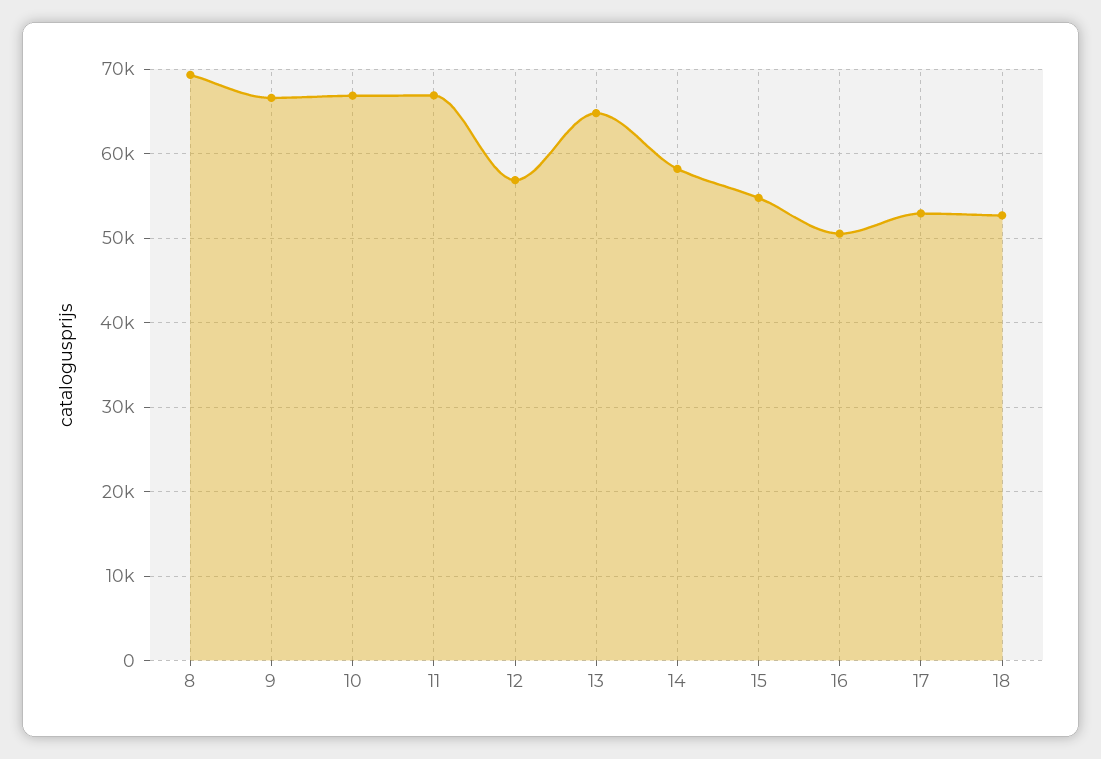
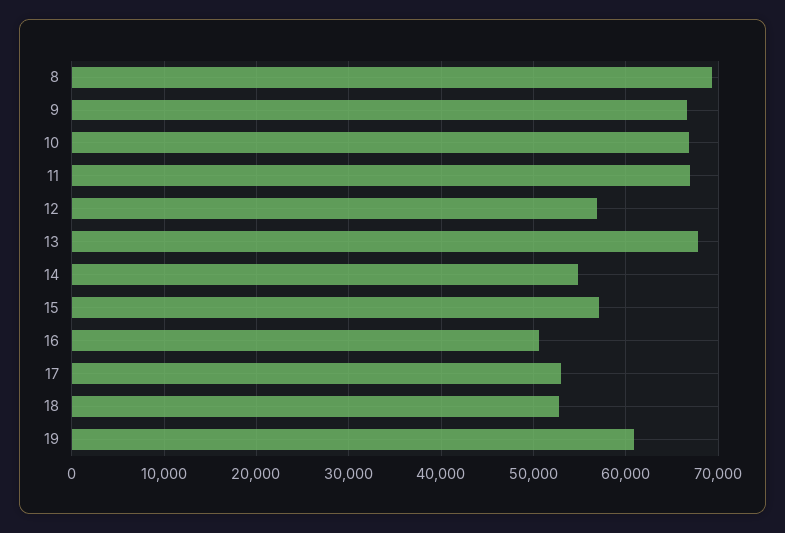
  {
    "8": 69000,
    "9": 67000,
    "10": 67000,
    "11": 67000,
    "12": 57000,
-   "13": 65000,
+   "13": 68000,
-   "14": 58000,
+   "14": 55000,
-   "15": 55000,
+   "15": 57000,
    "16": 51000,
    "17": 53000,
-   "18": 53000
+   "18": 53000,
+   "19": 61000
  }

